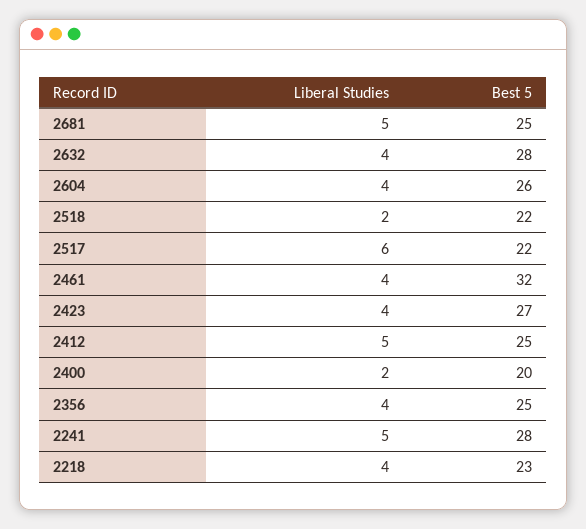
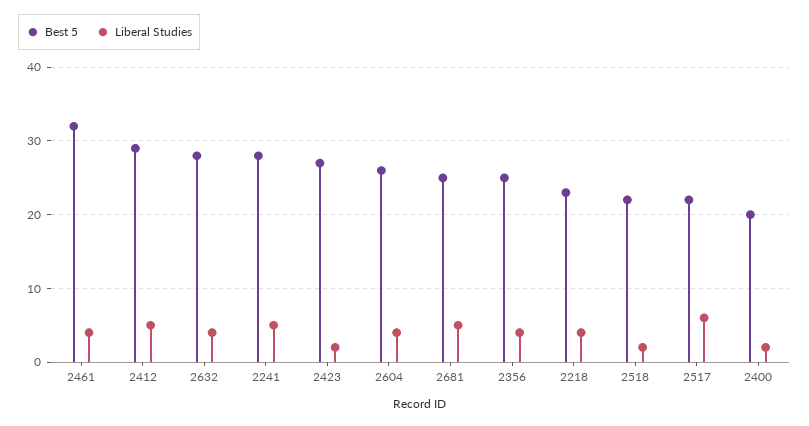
  {
    "Liberal Studies": {
      "2681": 5,
      "2632": 4,
      "2604": 4,
      "2518": 2,
      "2517": 6,
      "2461": 4,
-     "2423": 4,
+     "2423": 2,
      "2412": 5,
      "2400": 2,
      "2356": 4,
      "2241": 5,
      "2218": 4
    },
    "Best 5": {
      "2681": 25,
      "2632": 28,
      "2604": 26,
      "2518": 22,
      "2517": 22,
      "2461": 32,
      "2423": 27,
-     "2412": 25,
+     "2412": 29,
      "2400": 20,
      "2356": 25,
      "2241": 28,
      "2218": 23
    }
  }

